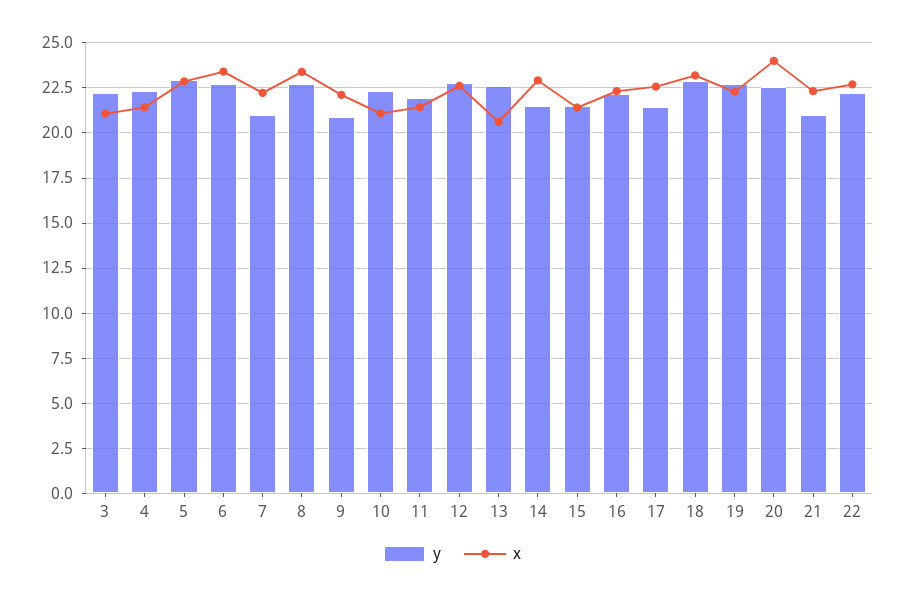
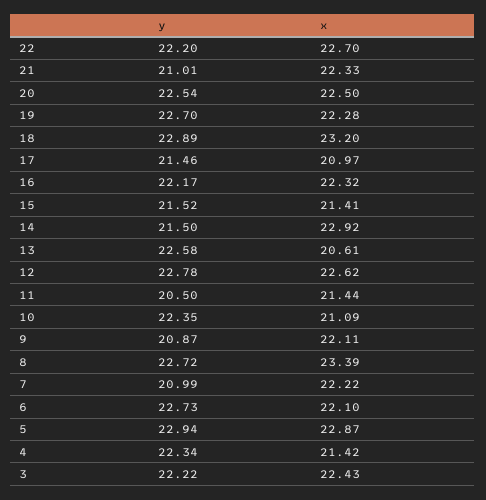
  {
    "y": {
      "3": 22.22,
      "4": 22.34,
      "5": 22.94,
      "6": 22.73,
      "7": 20.99,
      "8": 22.72,
      "9": 20.87,
      "10": 22.35,
-     "11": 22,
+     "11": 20.5,
      "12": 22.78,
      "13": 22.58,
      "14": 21.5,
      "15": 21.52,
      "16": 22.17,
      "17": 21.46,
      "18": 22.89,
      "19": 22.7,
      "20": 22.54,
      "21": 21.01,
      "22": 22.2
    },
    "x": {
-     "3": 21,
+     "3": 22.43,
      "4": 21.42,
      "5": 22.87,
-     "6": 23.5,
+     "6": 22.1,
      "7": 22.22,
      "8": 23.39,
      "9": 22.11,
      "10": 21.09,
      "11": 21.44,
      "12": 22.62,
      "13": 20.61,
      "14": 22.92,
      "15": 21.41,
      "16": 22.32,
-     "17": 22.5,
+     "17": 20.97,
      "18": 23.2,
      "19": 22.28,
-     "20": 24,
+     "20": 22.5,
      "21": 22.33,
      "22": 22.7
    }
  }

